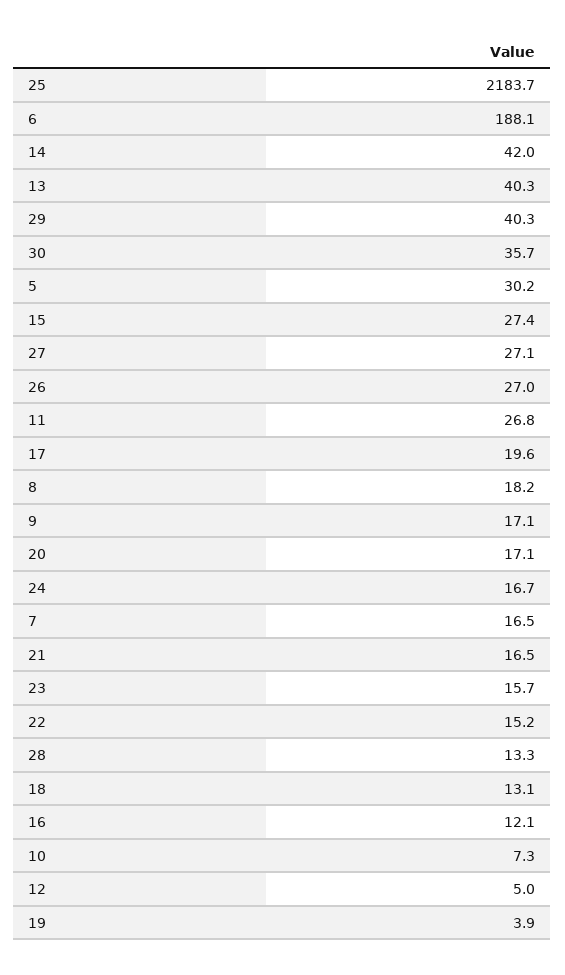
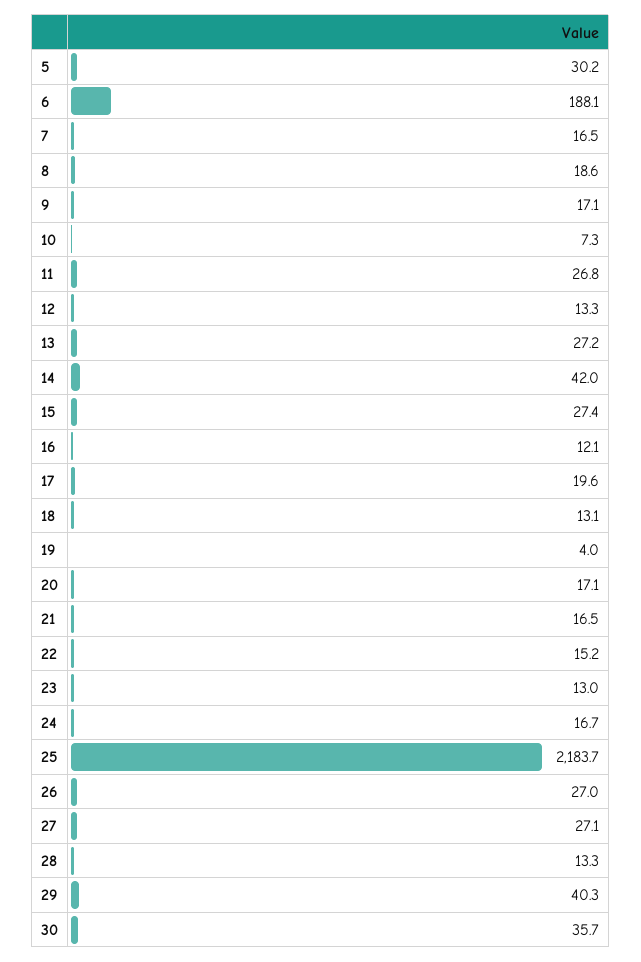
  {
    "25": 2183.7,
    "6": 188.1,
    "14": 42,
-   "13": 40.3,
+   "13": 27.2,
    "29": 40.3,
    "30": 35.7,
    "5": 30.2,
    "15": 27.4,
    "27": 27.1,
    "26": 27,
    "11": 26.8,
    "17": 19.6,
-   "8": 18.2,
+   "8": 18.6,
    "9": 17.1,
    "20": 17.1,
    "24": 16.7,
    "7": 16.5,
    "21": 16.5,
-   "23": 15.7,
+   "23": 13,
    "22": 15.2,
    "28": 13.3,
    "18": 13.1,
    "16": 12.1,
    "10": 7.3,
-   "12": 5,
+   "12": 13.3,
-   "19": 3.9
+   "19": 4
  }

